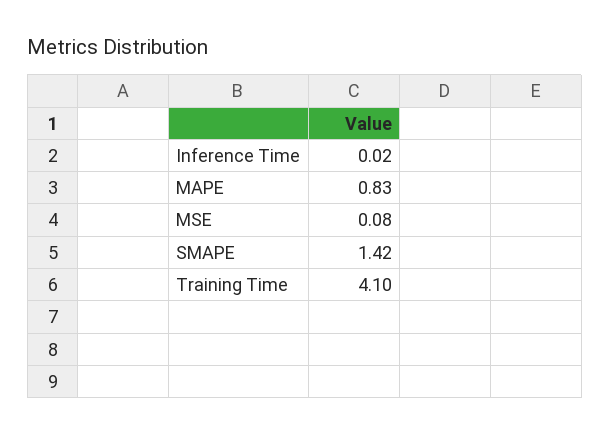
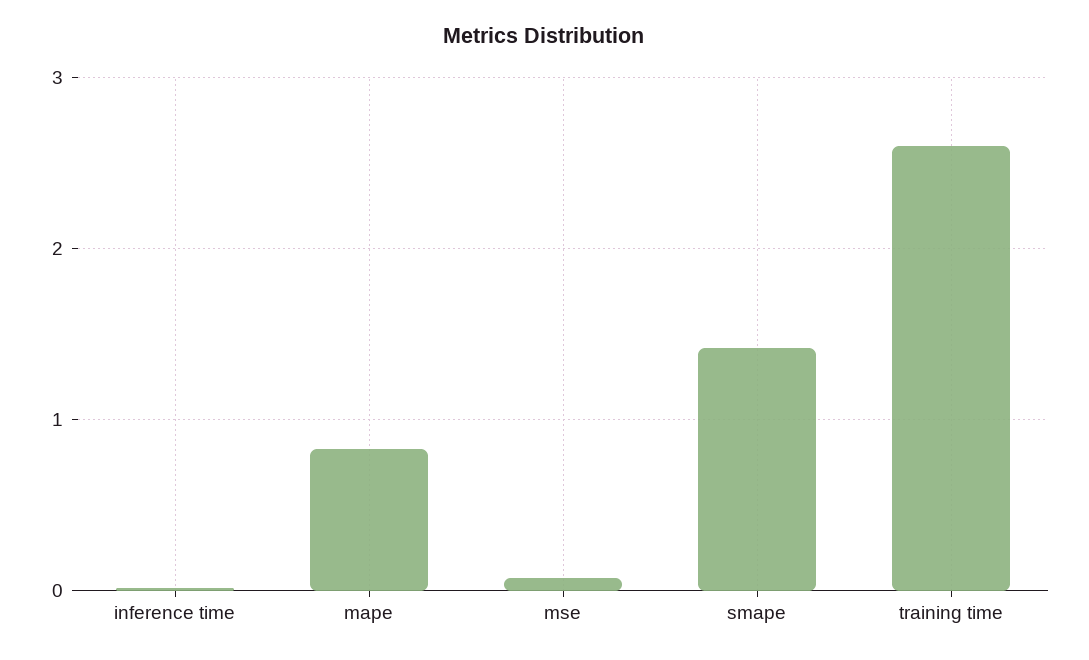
  {
    "Inference Time": 0.02,
    "MAPE": 0.83,
    "MSE": 0.08,
    "SMAPE": 1.42,
-   "Training Time": 4.1
+   "Training Time": 2.6
  }

